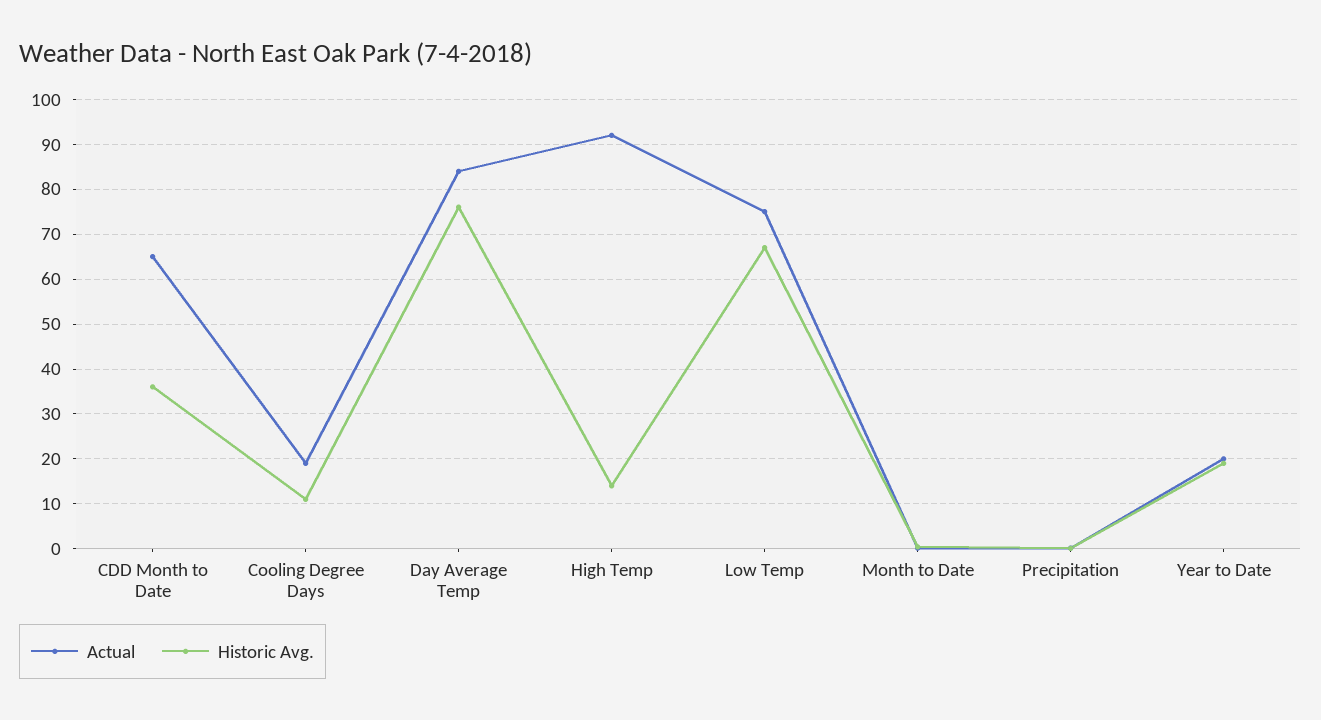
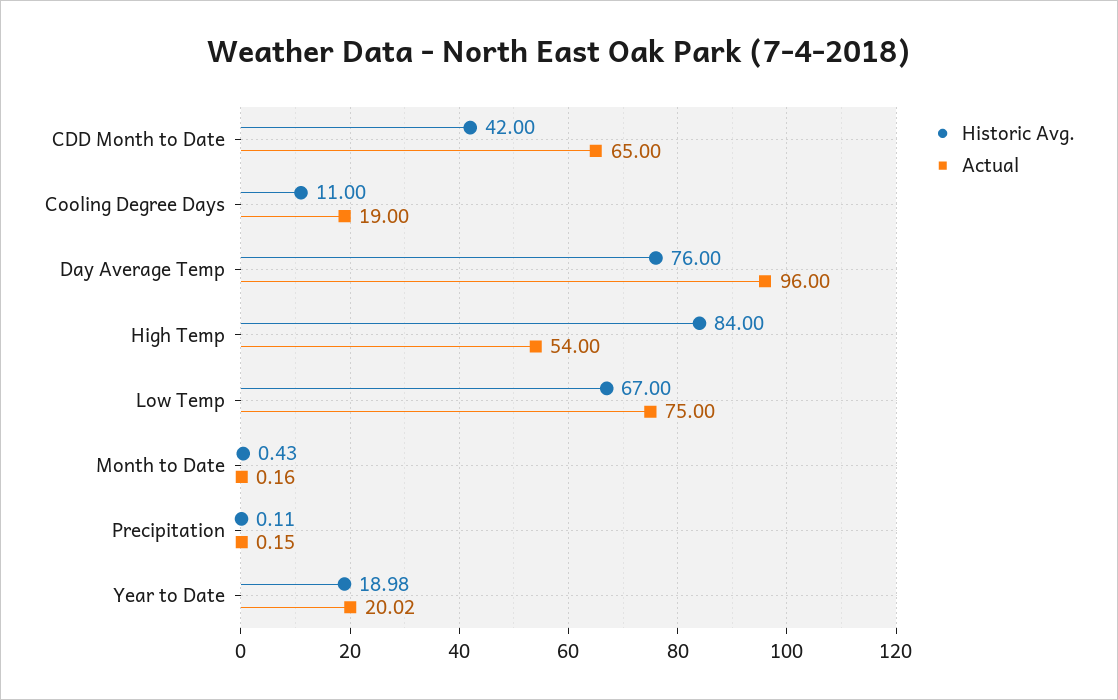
  {
    "Actual": {
      "CDD Month to Date": 65,
      "Cooling Degree Days": 19,
-     "Day Average Temp": 84,
+     "Day Average Temp": 96,
-     "High Temp": 92,
+     "High Temp": 54,
      "Low Temp": 75,
      "Month to Date": 0.16,
      "Precipitation": 0.15,
      "Year to Date": 20.02
    },
    "Historic Avg.": {
-     "CDD Month to Date": 36,
+     "CDD Month to Date": 42,
      "Cooling Degree Days": 11,
      "Day Average Temp": 76,
-     "High Temp": 14,
+     "High Temp": 84,
      "Low Temp": 67,
      "Month to Date": 0.43,
      "Precipitation": 0.11,
      "Year to Date": 18.98
    }
  }

